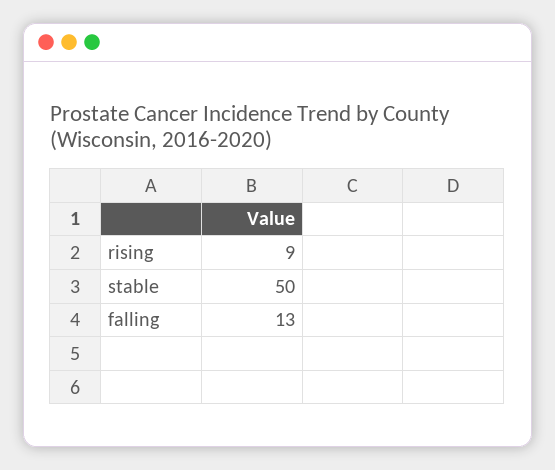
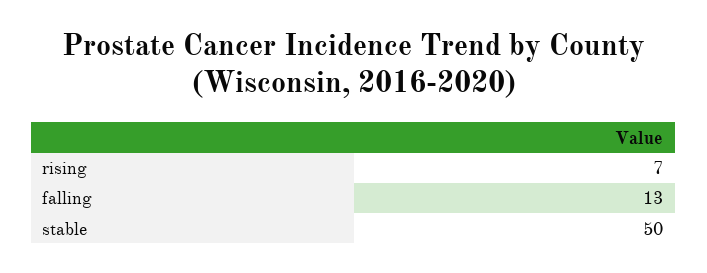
  {
-   "rising": 9,
+   "rising": 7,
    "stable": 50,
    "falling": 13
  }

